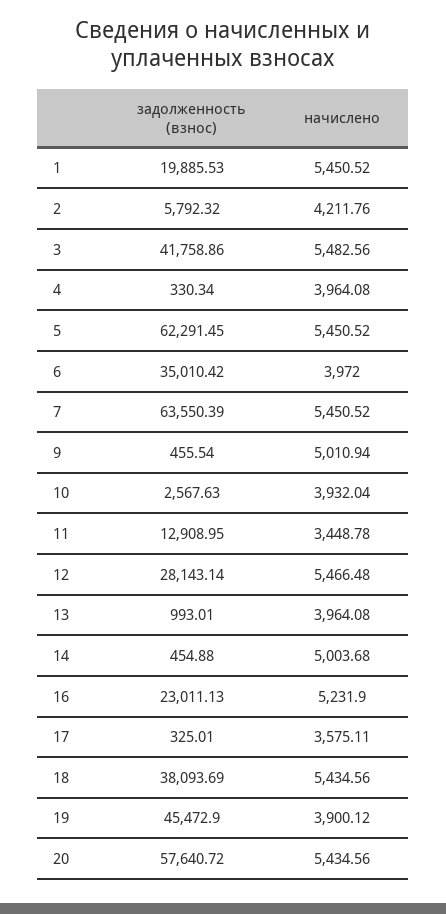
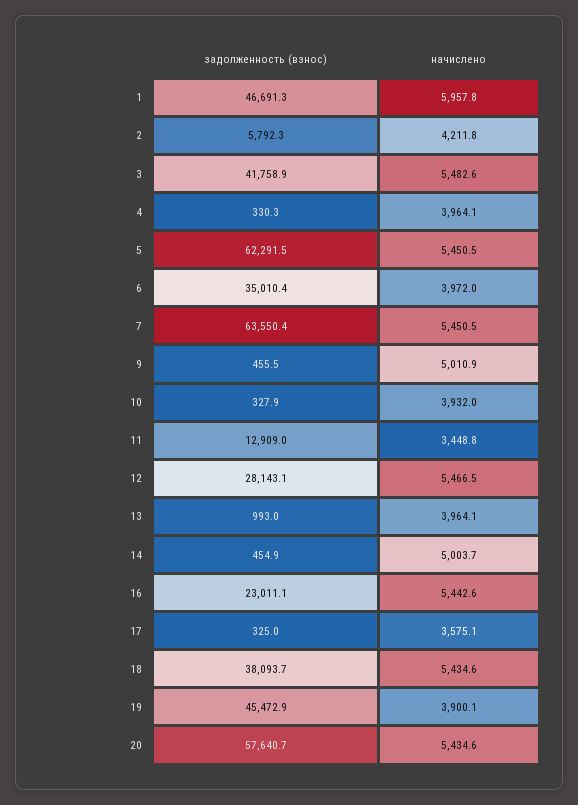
  {
    "задолженность (взнос)": {
-     "1": 19885.53,
+     "1": 46691.3,
      "2": 5792.32,
      "3": 41758.86,
      "4": 330.34,
      "5": 62291.45,
      "6": 35010.42,
      "7": 63550.39,
      "9": 455.54,
-     "10": 2567.63,
+     "10": 327.9,
      "11": 12908.95,
      "12": 28143.14,
      "13": 993.01,
      "14": 454.88,
      "16": 23011.13,
      "17": 325.01,
      "18": 38093.69,
      "19": 45472.9,
      "20": 57640.72
    },
    "начислено": {
-     "1": 5450.52,
+     "1": 5957.8,
      "2": 4211.76,
      "3": 5482.56,
      "4": 3964.08,
      "5": 5450.52,
      "6": 3972,
      "7": 5450.52,
      "9": 5010.94,
      "10": 3932.04,
      "11": 3448.78,
      "12": 5466.48,
      "13": 3964.08,
      "14": 5003.68,
-     "16": 5231.9,
+     "16": 5442.6,
      "17": 3575.11,
      "18": 5434.56,
      "19": 3900.12,
      "20": 5434.56
    }
  }

